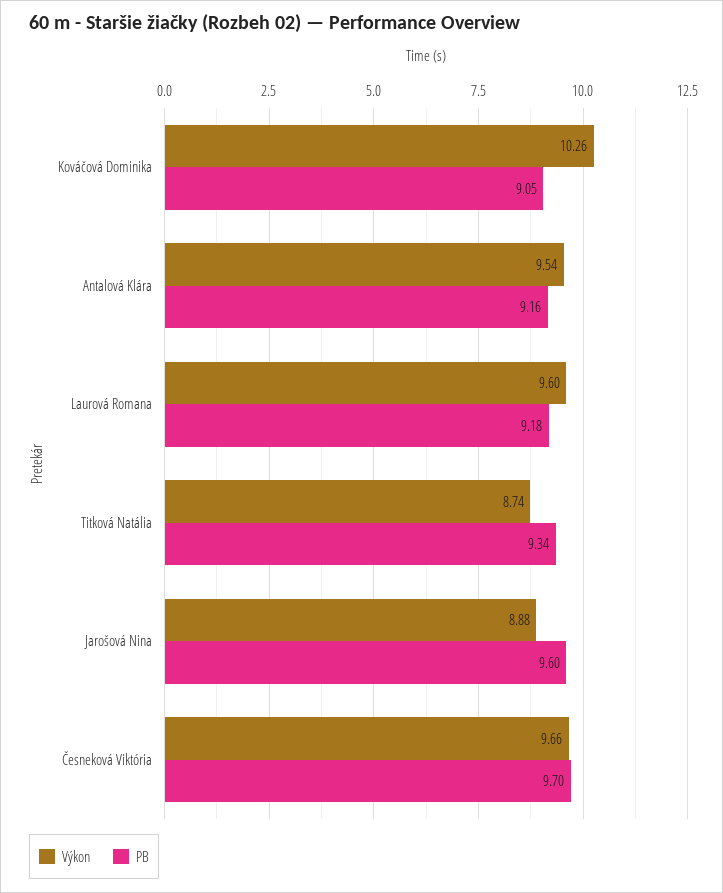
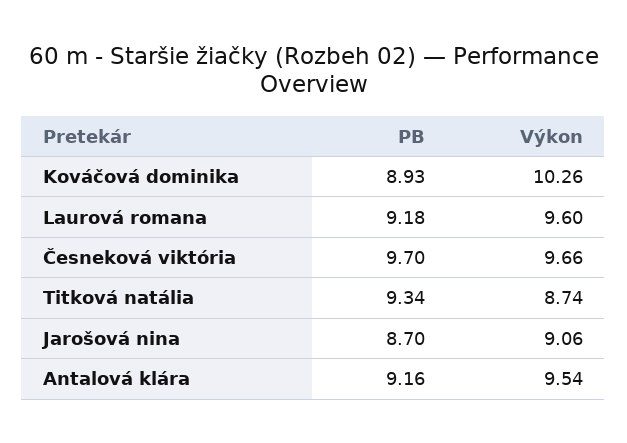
  {
    "Výkon": {
      "Kováčová Dominika": 10.26,
      "Antalová Klára": 9.54,
      "Laurová Romana": 9.6,
      "Titková Natália": 8.74,
-     "Jarošová Nina": 8.88,
+     "Jarošová Nina": 9.06,
      "Česneková Viktória": 9.66
    },
    "PB": {
-     "Kováčová Dominika": 9.05,
+     "Kováčová Dominika": 8.93,
      "Antalová Klára": 9.16,
      "Laurová Romana": 9.18,
      "Titková Natália": 9.34,
-     "Jarošová Nina": 9.6,
+     "Jarošová Nina": 8.7,
      "Česneková Viktória": 9.7
    }
  }

